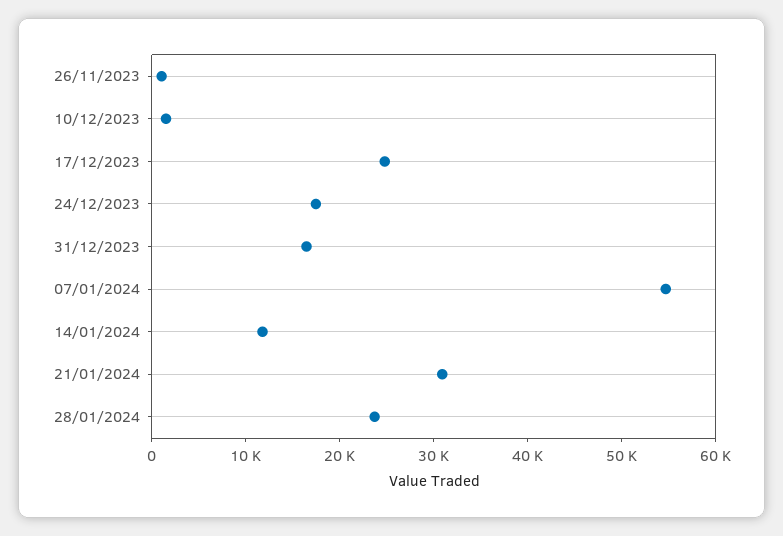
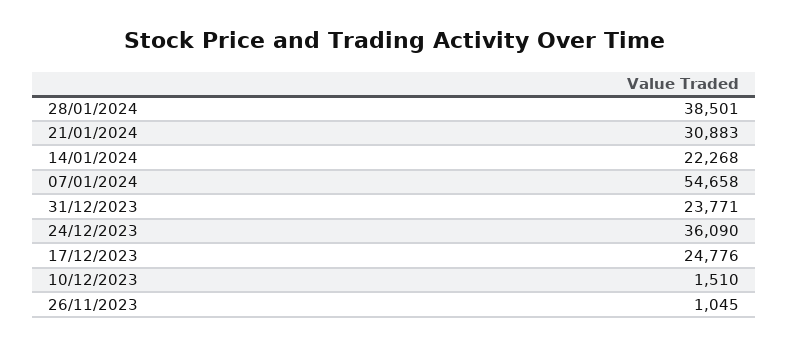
  {
    "26/11/2023": 1045,
    "10/12/2023": 1510,
    "17/12/2023": 24776,
-   "24/12/2023": 18000,
+   "24/12/2023": 36090,
-   "31/12/2023": 16000,
+   "31/12/2023": 23771,
    "07/01/2024": 54658,
-   "14/01/2024": 12000,
+   "14/01/2024": 22268,
    "21/01/2024": 30883,
-   "28/01/2024": 24000
+   "28/01/2024": 38501
  }

